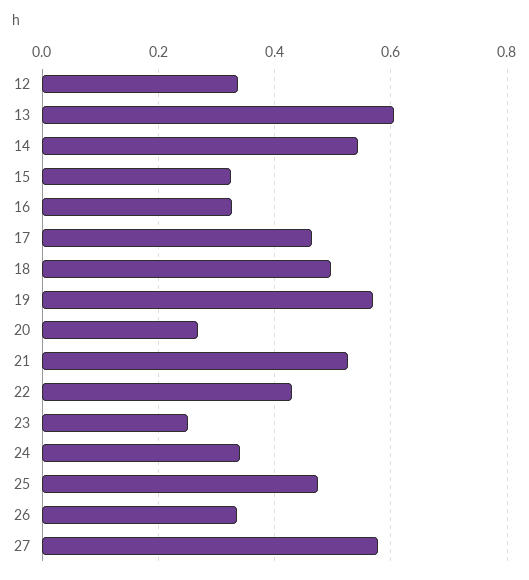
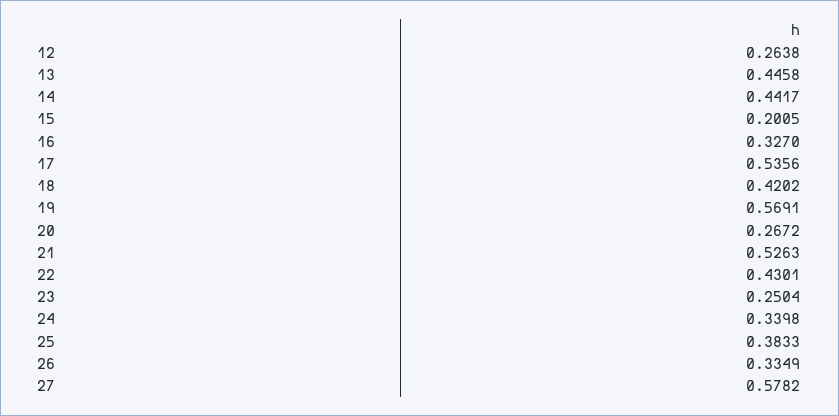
  {
-   "12": 0.34,
+   "12": 0.2638,
-   "13": 0.6,
+   "13": 0.4458,
-   "14": 0.54,
+   "14": 0.4417,
-   "15": 0.32,
+   "15": 0.2005,
    "16": 0.327,
-   "17": 0.46,
+   "17": 0.5356,
-   "18": 0.5,
+   "18": 0.4202,
    "19": 0.5691,
    "20": 0.2672,
    "21": 0.5263,
    "22": 0.4301,
    "23": 0.2504,
    "24": 0.3398,
-   "25": 0.48,
+   "25": 0.3833,
    "26": 0.3349,
    "27": 0.5782
  }

